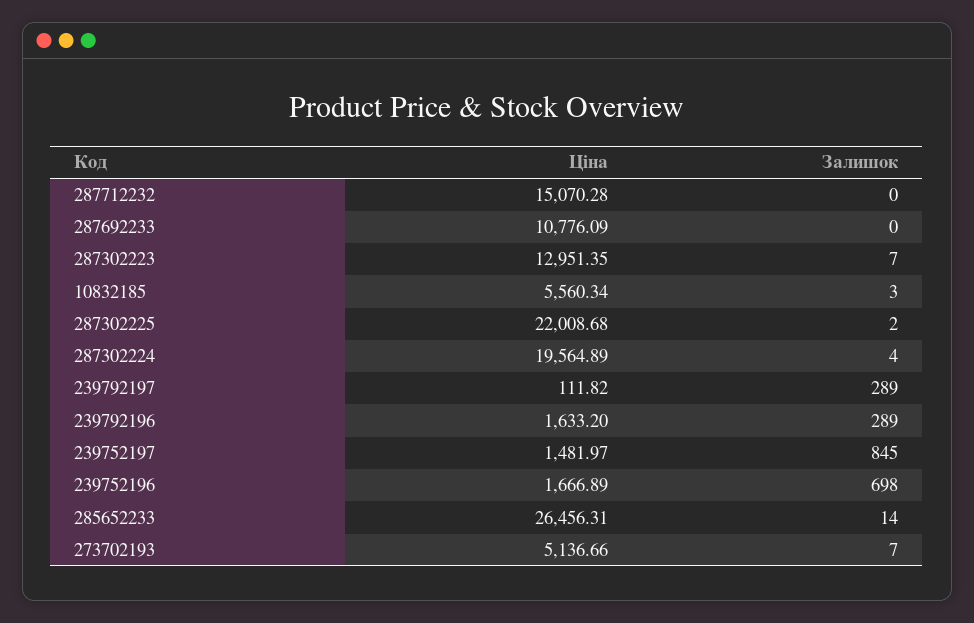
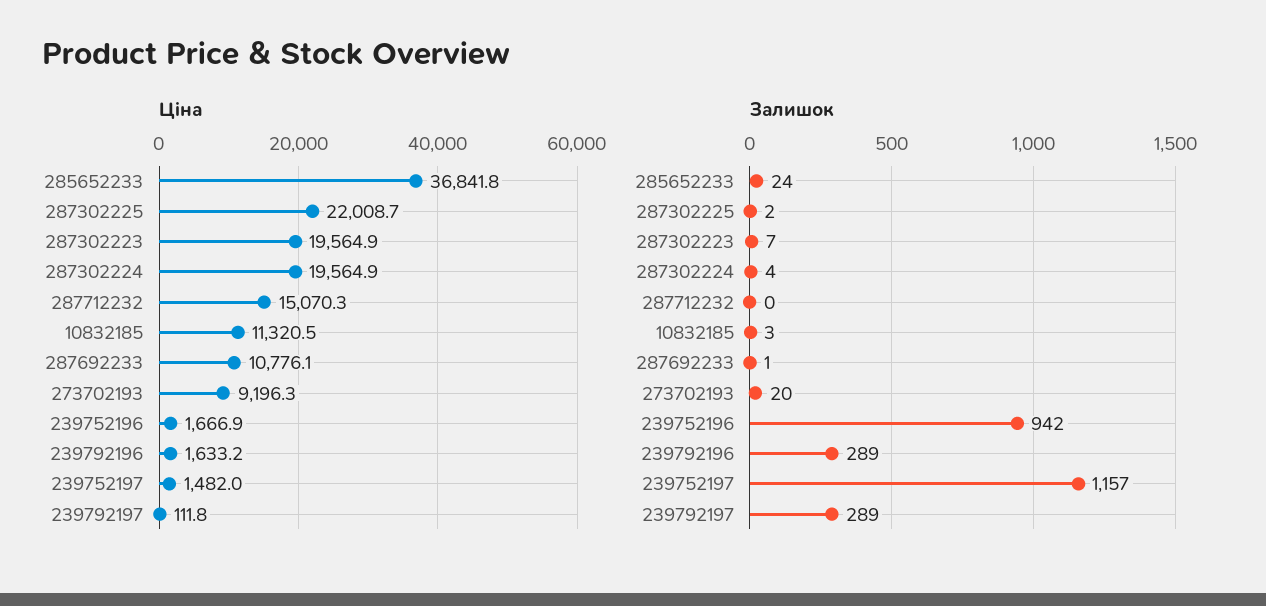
  {
    "Ціна": {
      "287712232": 15070.28,
      "287692233": 10776.09,
-     "287302223": 12951.35,
+     "287302223": 19564.9,
-     "10832185": 5560.34,
+     "10832185": 11320.5,
      "287302225": 22008.68,
      "287302224": 19564.89,
      "239792197": 111.82,
      "239792196": 1633.2,
      "239752197": 1481.97,
      "239752196": 1666.89,
-     "285652233": 26456.31,
+     "285652233": 36841.8,
-     "273702193": 5136.66
+     "273702193": 9196.3
    },
    "Залишок": {
      "287712232": 0,
-     "287692233": 0,
+     "287692233": 1,
      "287302223": 7,
      "10832185": 3,
      "287302225": 2,
      "287302224": 4,
      "239792197": 289,
      "239792196": 289,
-     "239752197": 845,
+     "239752197": 1157,
-     "239752196": 698,
+     "239752196": 942,
-     "285652233": 14,
+     "285652233": 24,
-     "273702193": 7
+     "273702193": 20
    }
  }

